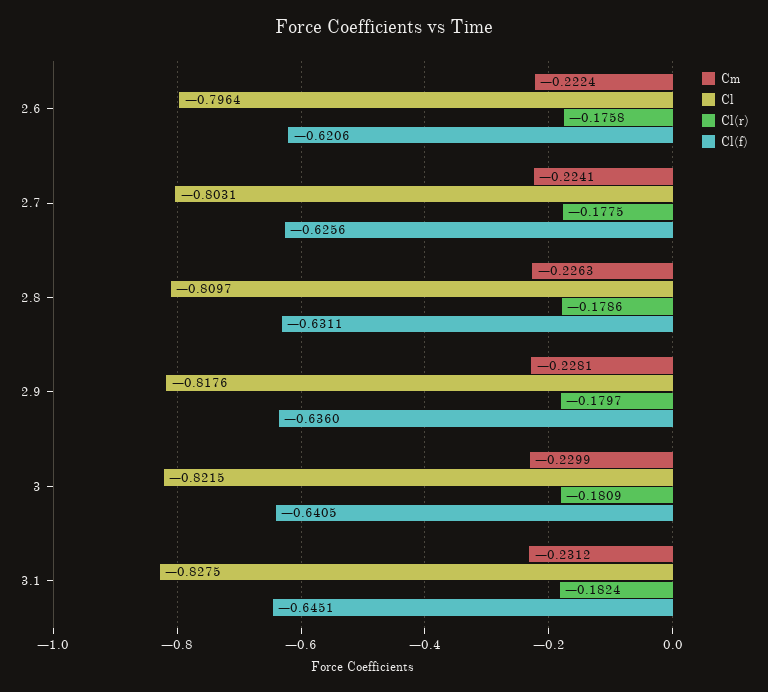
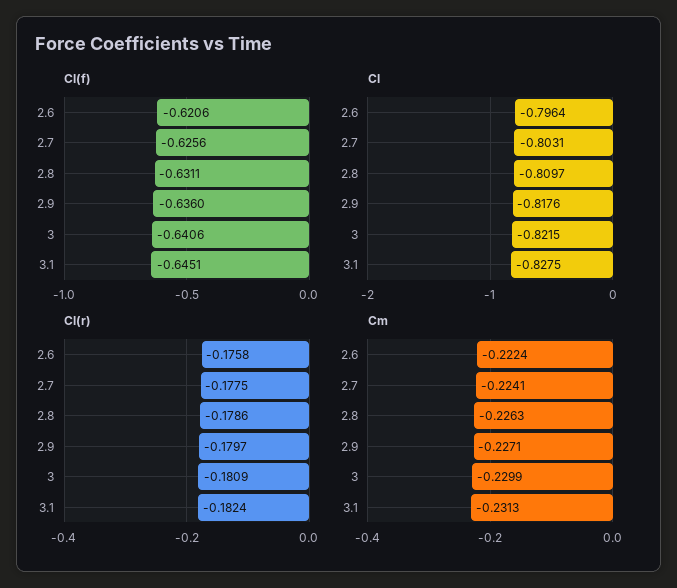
  {
    "Cm": {
      "2.6": -0.2224,
      "2.7": -0.2241,
      "2.8": -0.2263,
-     "2.9": -0.2281,
+     "2.9": -0.2271,
      "3": -0.2299,
-     "3.1": -0.2312
+     "3.1": -0.2313
    },
    "Cl": {
      "2.6": -0.7964,
      "2.7": -0.8031,
      "2.8": -0.8097,
      "2.9": -0.8176,
      "3": -0.8215,
      "3.1": -0.8275
    },
    "Cl(r)": {
      "2.6": -0.1758,
      "2.7": -0.1775,
      "2.8": -0.1786,
      "2.9": -0.1797,
      "3": -0.1809,
      "3.1": -0.1824
    },
    "Cl(f)": {
      "2.6": -0.6206,
      "2.7": -0.6256,
      "2.8": -0.6311,
      "2.9": -0.636,
-     "3": -0.6405,
+     "3": -0.6406,
      "3.1": -0.6451
    }
  }

